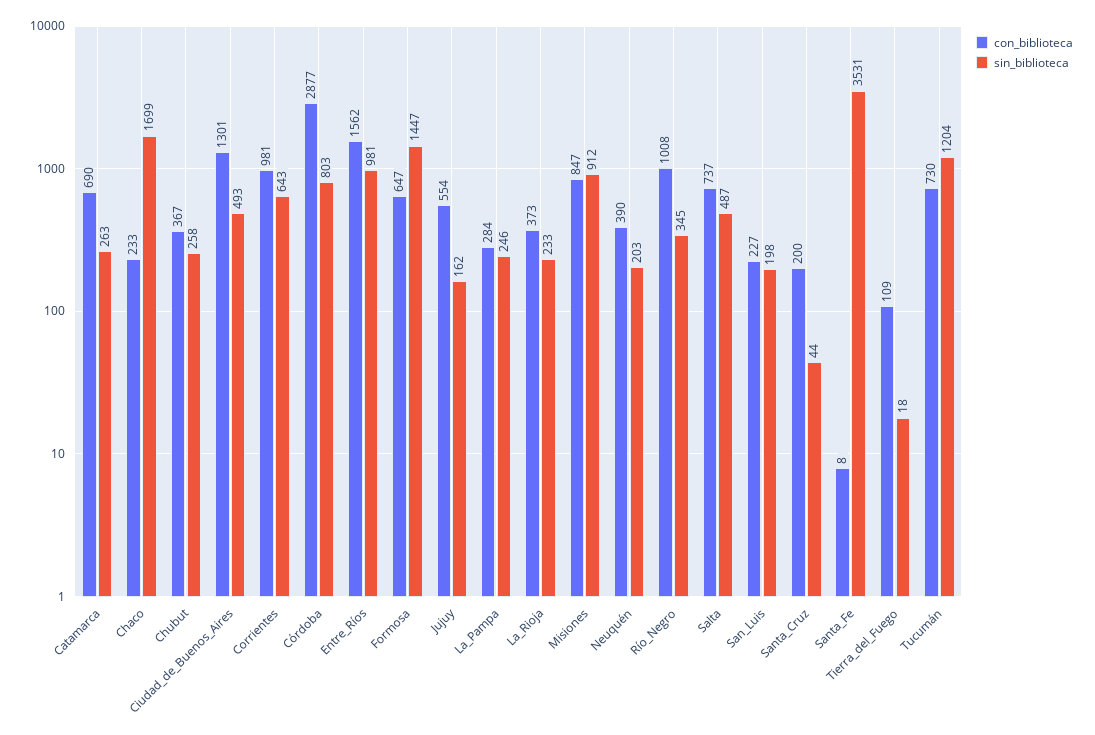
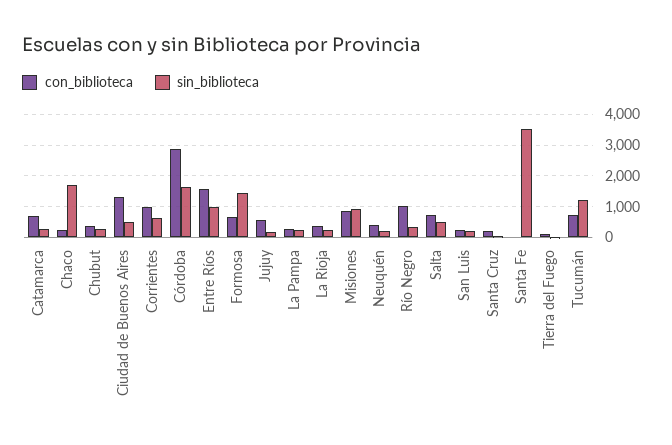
  {
    "con_biblioteca": {
      "Catamarca": 690,
      "Chaco": 233,
      "Chubut": 367,
      "Ciudad_de_Buenos_Aires": 1301,
      "Corrientes": 981,
      "Córdoba": 2877,
      "Entre_Ríos": 1562,
      "Formosa": 647,
      "Jujuy": 554,
      "La_Pampa": 284,
      "La_Rioja": 373,
      "Misiones": 847,
      "Neuquén": 390,
      "Río_Negro": 1008,
      "Salta": 737,
      "San_Luis": 227,
      "Santa_Cruz": 200,
      "Santa_Fe": 8,
      "Tierra_del_Fuego": 109,
      "Tucumán": 730
    },
    "sin_biblioteca": {
      "Catamarca": 263,
      "Chaco": 1699,
      "Chubut": 258,
      "Ciudad_de_Buenos_Aires": 493,
      "Corrientes": 643,
-     "Córdoba": 803,
+     "Córdoba": 1600,
      "Entre_Ríos": 981,
      "Formosa": 1447,
      "Jujuy": 162,
      "La_Pampa": 246,
      "La_Rioja": 233,
      "Misiones": 912,
      "Neuquén": 203,
      "Río_Negro": 345,
      "Salta": 487,
      "San_Luis": 198,
      "Santa_Cruz": 44,
      "Santa_Fe": 3531,
      "Tierra_del_Fuego": 18,
      "Tucumán": 1204
    }
  }

